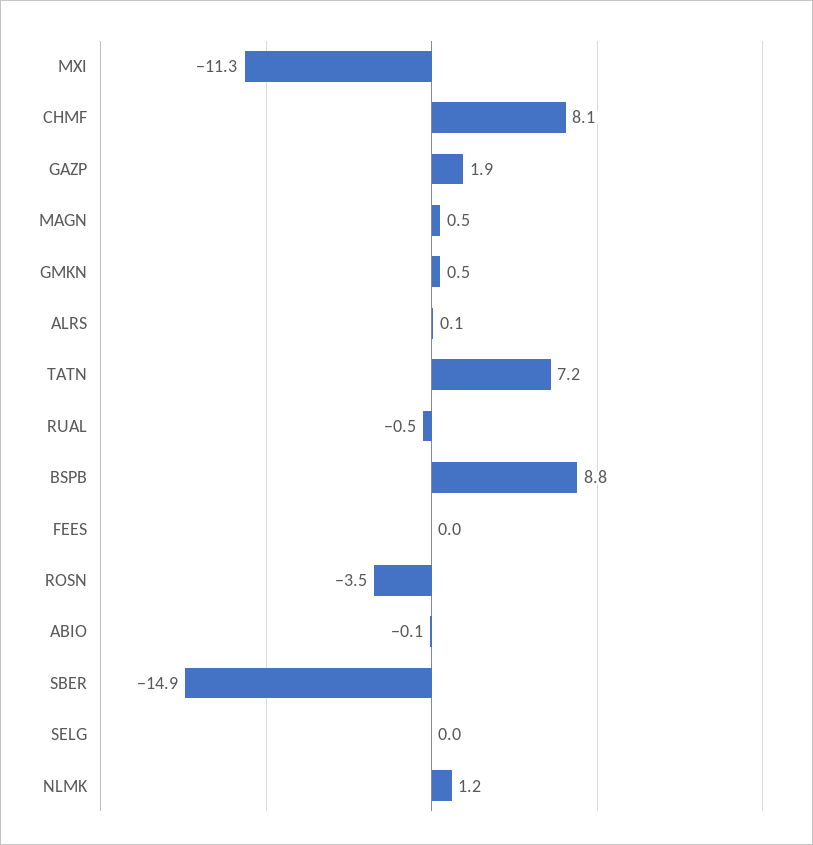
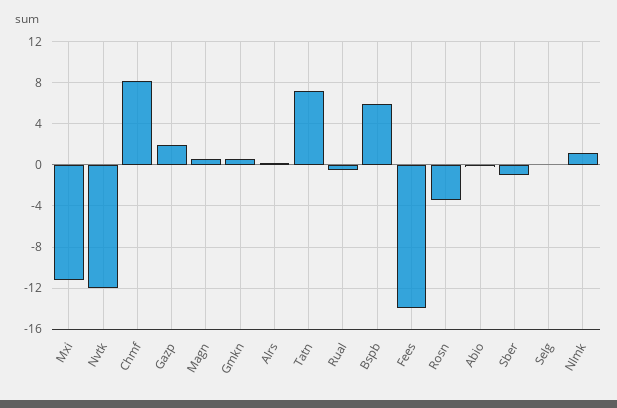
  {
    "MXI": -11.3,
    "CHMF": 8.1,
    "GAZP": 1.9,
    "MAGN": 0.5,
    "GMKN": 0.5,
    "ALRS": 0.1,
    "TATN": 7.2,
    "RUAL": -0.5,
-   "BSPB": 8.8,
+   "BSPB": 6,
-   "FEES": 0,
+   "FEES": -14,
    "ROSN": -3.5,
    "ABIO": -0.1,
-   "SBER": -14.9,
+   "SBER": -1,
    "SELG": 0,
-   "NLMK": 1.2
+   "NLMK": 1.2,
+   "Nvtk": -12
  }

